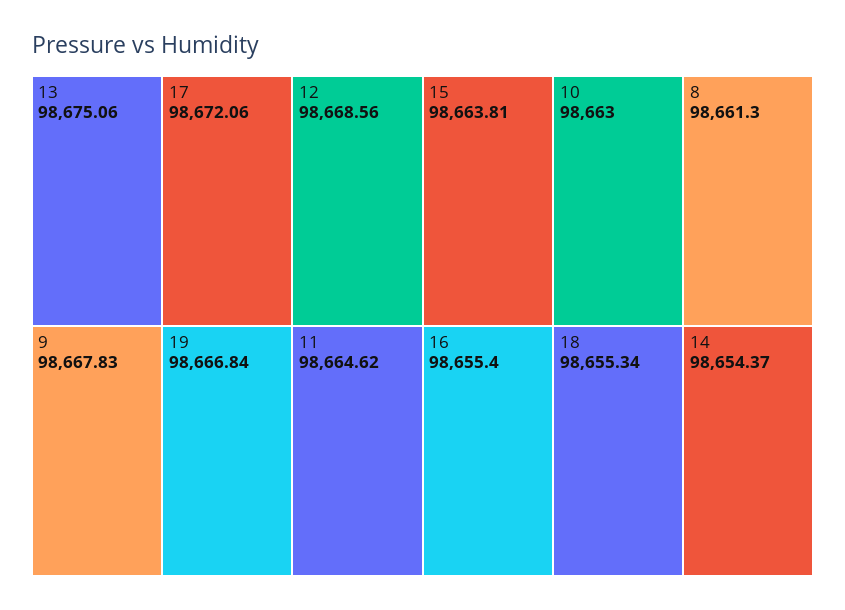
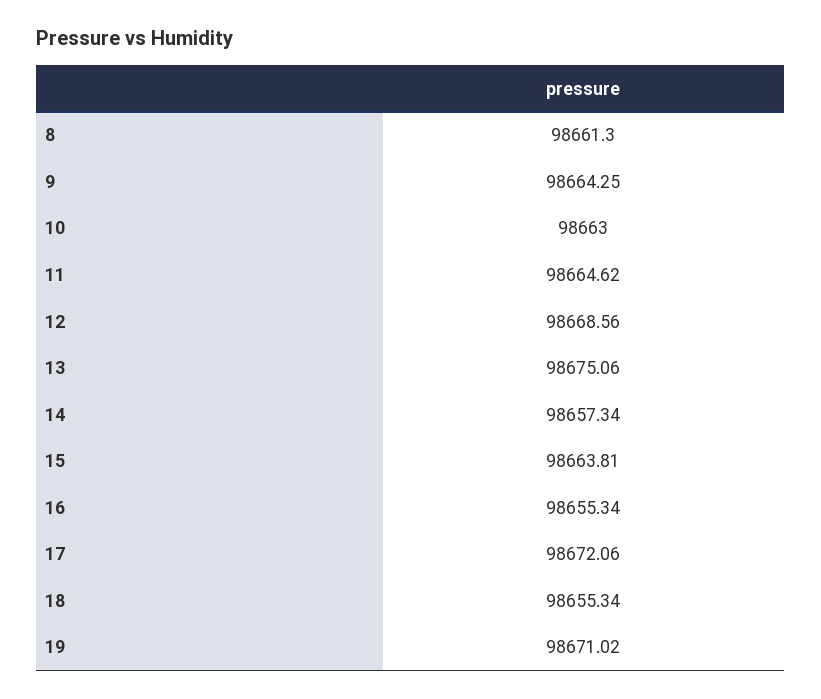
  {
    "13": 98675.06,
    "17": 98672.06,
    "12": 98668.56,
-   "9": 98667.83,
+   "9": 98664.25,
-   "19": 98666.84,
+   "19": 98671.02,
    "11": 98664.62,
    "15": 98663.81,
    "10": 98663,
    "8": 98661.3,
-   "16": 98655.4,
+   "16": 98655.34,
    "18": 98655.34,
-   "14": 98654.37
+   "14": 98657.34
  }

